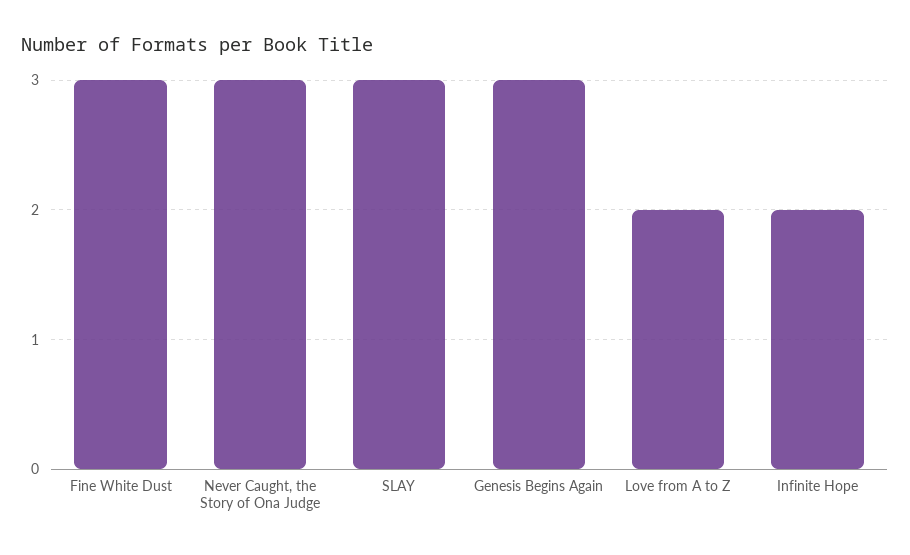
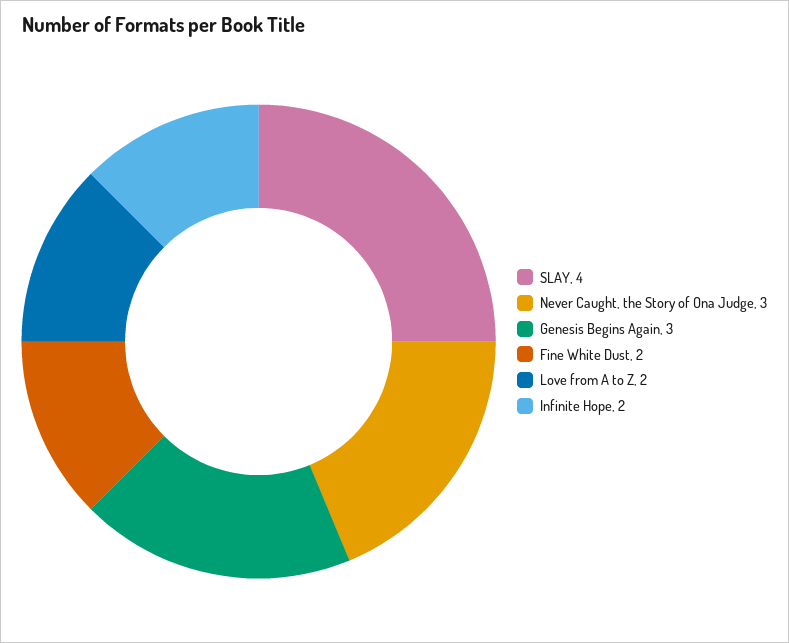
  {
-   "Fine White Dust": 3,
+   "Fine White Dust": 2,
    "Never Caught, the Story of Ona Judge": 3,
-   "SLAY": 3,
+   "SLAY": 4,
    "Genesis Begins Again": 3,
    "Love from A to Z": 2,
    "Infinite Hope": 2
  }

